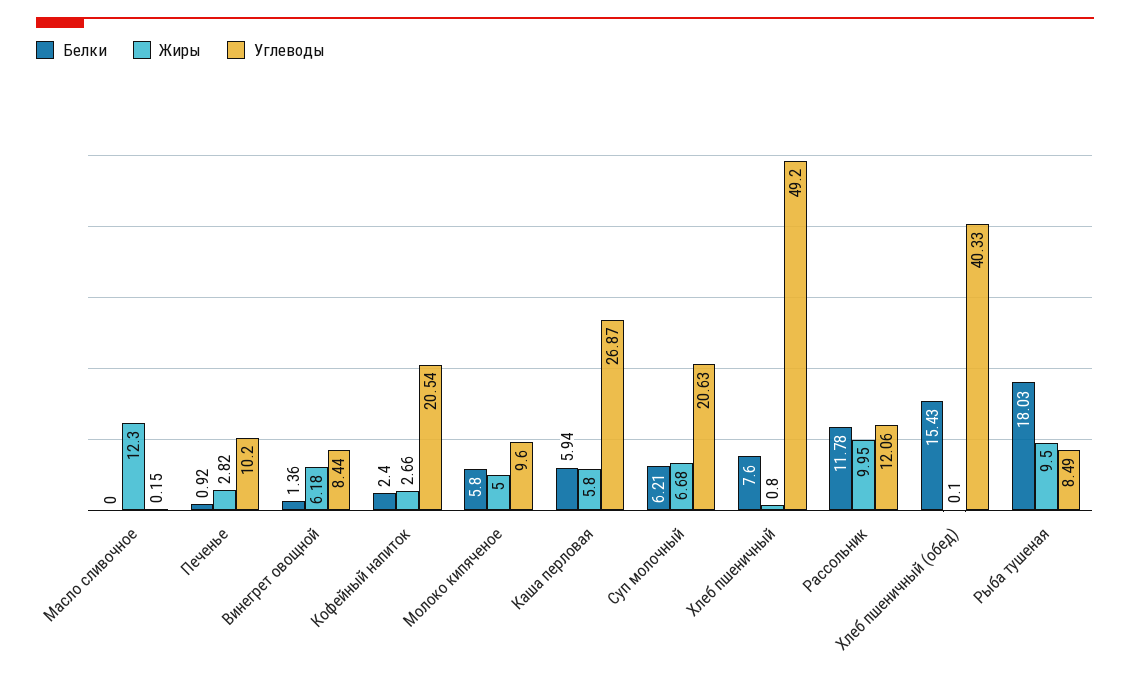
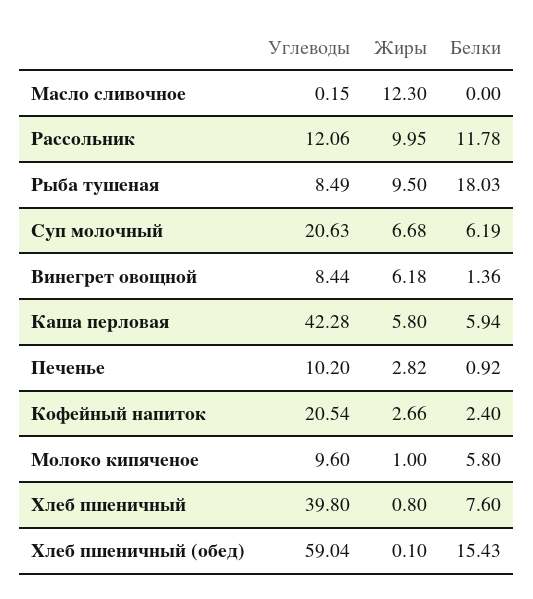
  {
    "Белки": {
      "Масло сливочное": 0,
      "Печенье": 0.92,
      "Винегрет овощной": 1.36,
      "Кофейный напиток": 2.4,
      "Молоко кипяченое": 5.8,
      "Каша перловая": 5.94,
-     "Суп молочный": 6.21,
+     "Суп молочный": 6.19,
      "Хлеб пшеничный": 7.6,
      "Рассольник": 11.78,
      "Хлеб пшеничный (обед)": 15.43,
      "Рыба тушеная": 18.03
    },
    "Жиры": {
      "Масло сливочное": 12.3,
      "Печенье": 2.82,
      "Винегрет овощной": 6.18,
      "Кофейный напиток": 2.66,
-     "Молоко кипяченое": 5,
+     "Молоко кипяченое": 1,
      "Каша перловая": 5.8,
      "Суп молочный": 6.68,
      "Хлеб пшеничный": 0.8,
      "Рассольник": 9.95,
      "Хлеб пшеничный (обед)": 0.1,
      "Рыба тушеная": 9.5
    },
    "Углеводы": {
      "Масло сливочное": 0.15,
      "Печенье": 10.2,
      "Винегрет овощной": 8.44,
      "Кофейный напиток": 20.54,
      "Молоко кипяченое": 9.6,
-     "Каша перловая": 26.87,
+     "Каша перловая": 42.28,
      "Суп молочный": 20.63,
-     "Хлеб пшеничный": 49.2,
+     "Хлеб пшеничный": 39.8,
      "Рассольник": 12.06,
-     "Хлеб пшеничный (обед)": 40.33,
+     "Хлеб пшеничный (обед)": 59.04,
      "Рыба тушеная": 8.49
    }
  }

